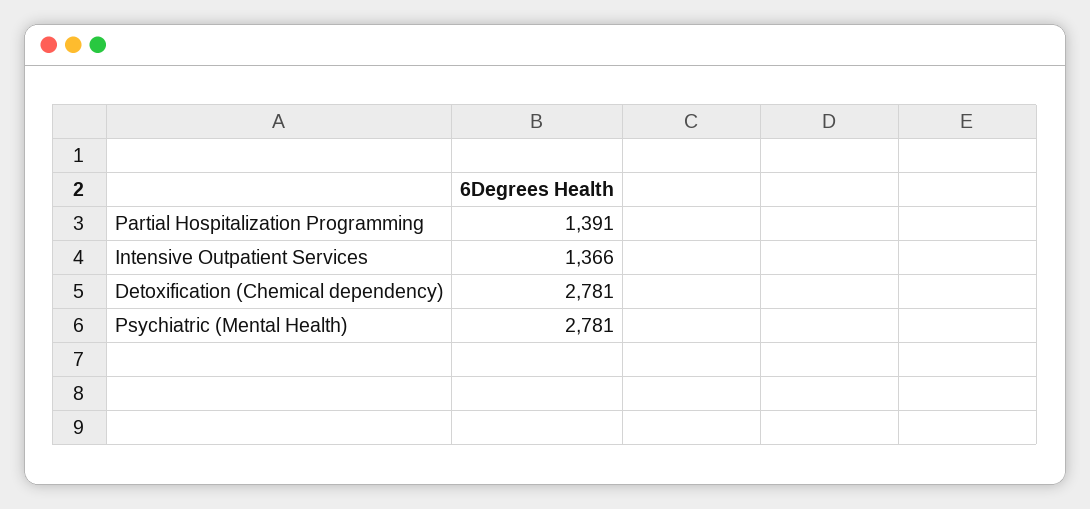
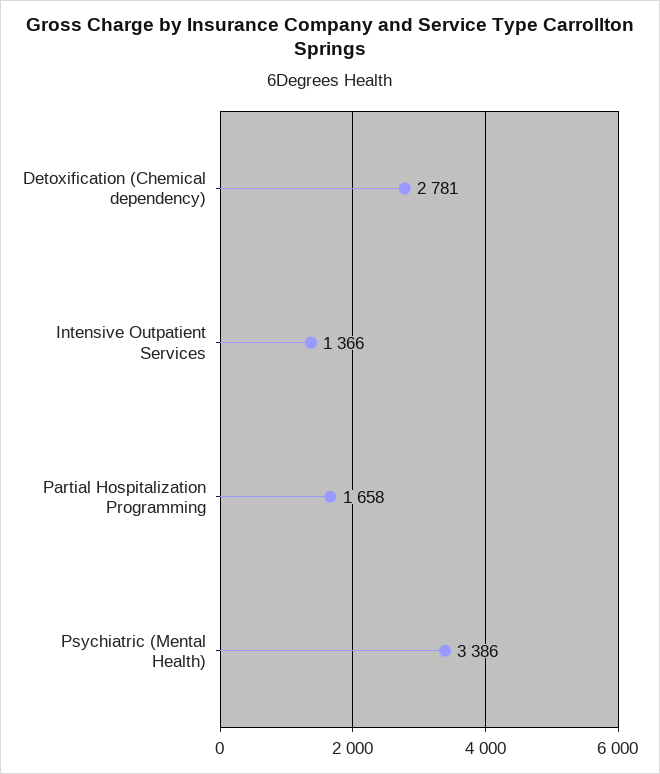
  {
-   "Partial Hospitalization Programming": 1391,
+   "Partial Hospitalization Programming": 1658,
    "Intensive Outpatient Services": 1366,
    "Detoxification (Chemical dependency)": 2781,
-   "Psychiatric (Mental Health)": 2781
+   "Psychiatric (Mental Health)": 3386
  }

